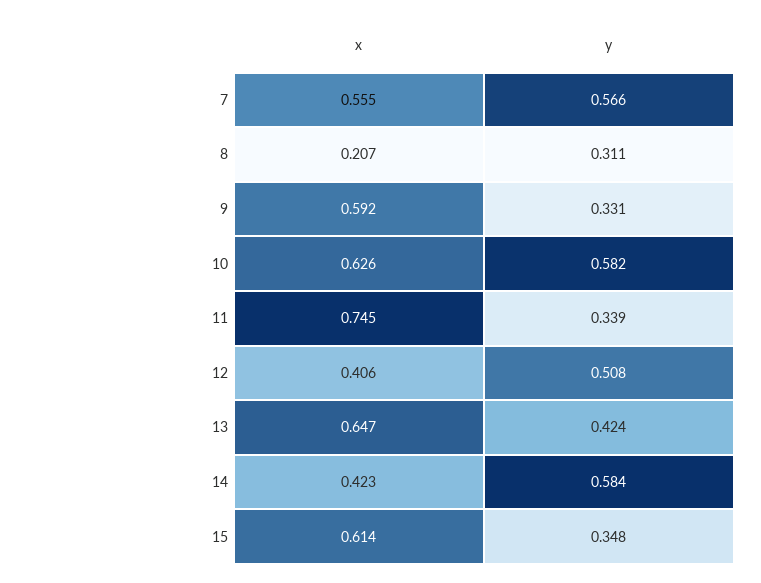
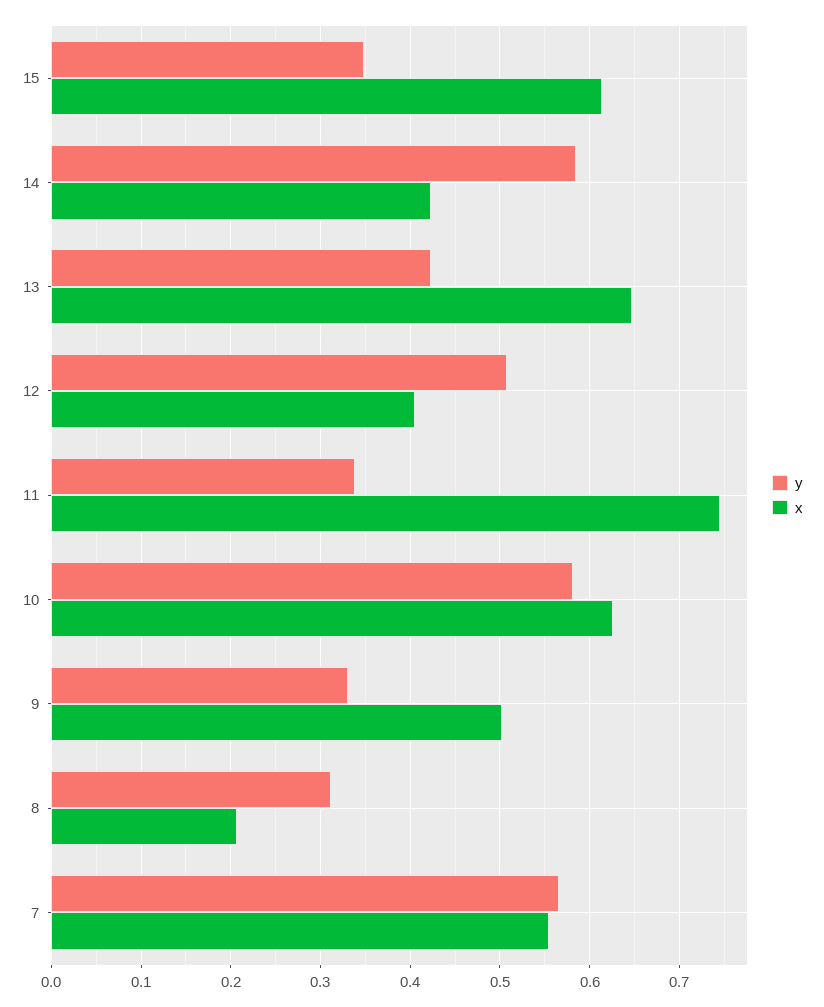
  {
    "x": {
      "7": 0.555,
      "8": 0.207,
-     "9": 0.592,
+     "9": 0.5,
      "10": 0.626,
      "11": 0.745,
      "12": 0.406,
      "13": 0.647,
      "14": 0.423,
      "15": 0.614
    },
    "y": {
      "7": 0.566,
      "8": 0.311,
      "9": 0.331,
      "10": 0.582,
      "11": 0.339,
      "12": 0.508,
      "13": 0.424,
      "14": 0.584,
      "15": 0.348
    }
  }

